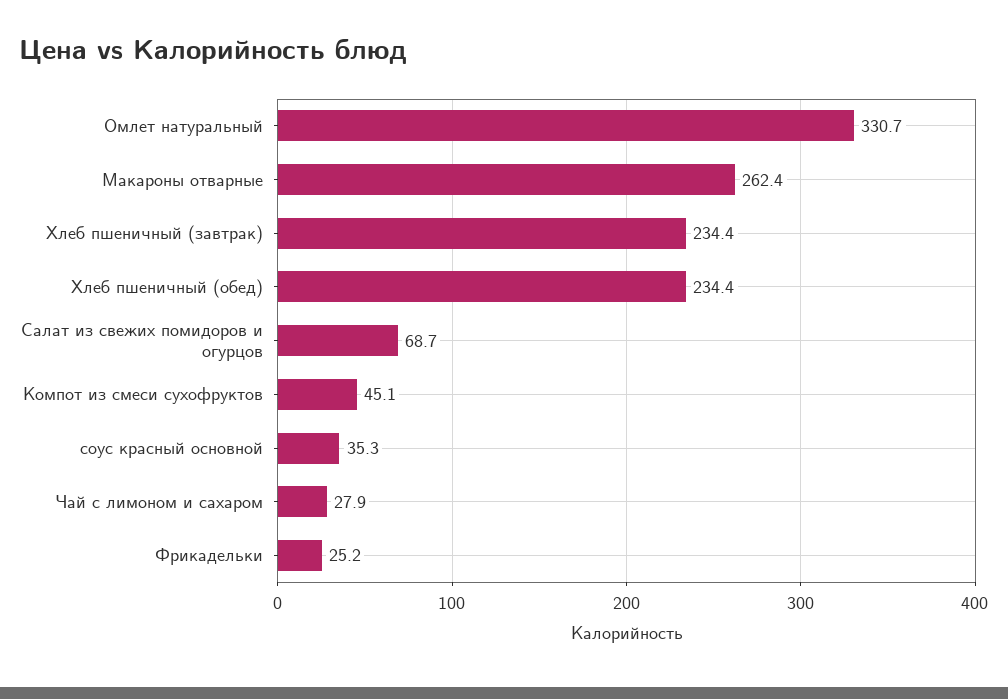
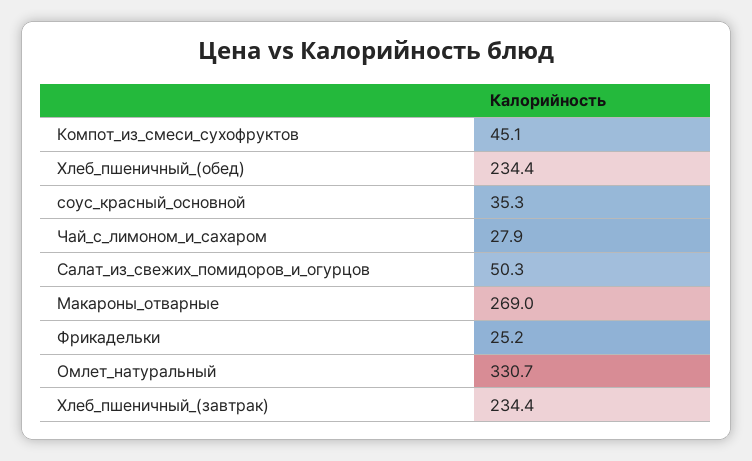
  {
    "Омлет натуральный": 330.7,
-   "Макароны отварные": 262.4,
+   "Макароны отварные": 269,
    "Хлеб пшеничный (завтрак)": 234.4,
    "Хлеб пшеничный (обед)": 234.4,
-   "Салат из свежих помидоров и огурцов": 68.7,
+   "Салат из свежих помидоров и огурцов": 50.3,
    "Компот из смеси сухофруктов": 45.1,
    "соус красный основной": 35.3,
    "Чай с лимоном и сахаром": 27.9,
    "Фрикадельки": 25.2
  }

